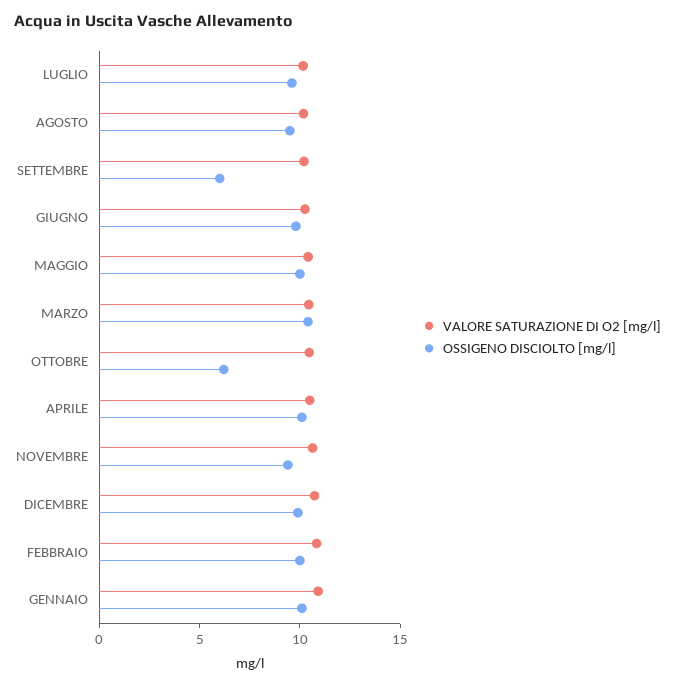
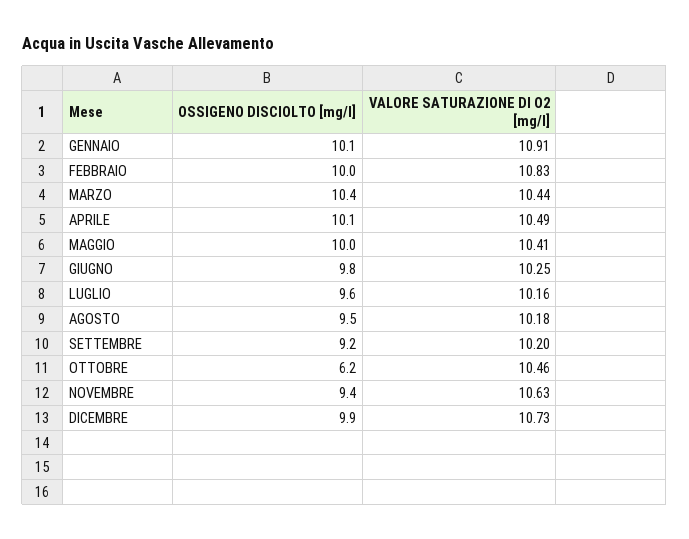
  {
    "VALORE SATURAZIONE DI O2 [mg/l]": {
      "LUGLIO": 10.16,
      "AGOSTO": 10.18,
      "SETTEMBRE": 10.2,
      "GIUGNO": 10.25,
      "MAGGIO": 10.41,
      "MARZO": 10.44,
      "OTTOBRE": 10.46,
      "APRILE": 10.49,
      "NOVEMBRE": 10.63,
      "DICEMBRE": 10.73,
      "FEBBRAIO": 10.83,
      "GENNAIO": 10.91
    },
    "OSSIGENO DISCIOLTO [mg/l]": {
      "LUGLIO": 9.6,
      "AGOSTO": 9.5,
-     "SETTEMBRE": 6,
+     "SETTEMBRE": 9.2,
      "GIUGNO": 9.8,
      "MAGGIO": 10,
      "MARZO": 10.4,
      "OTTOBRE": 6.2,
      "APRILE": 10.1,
      "NOVEMBRE": 9.4,
      "DICEMBRE": 9.9,
      "FEBBRAIO": 10,
      "GENNAIO": 10.1
    }
  }

